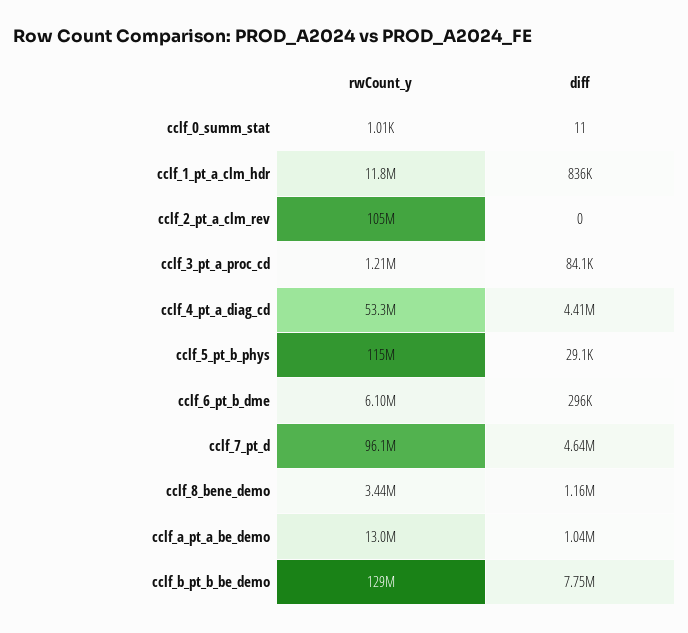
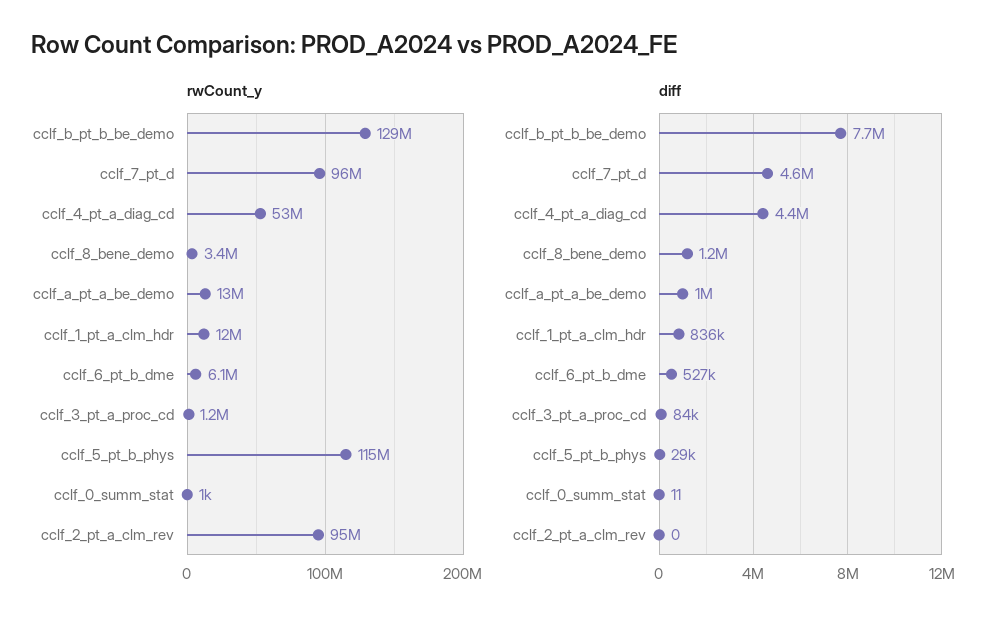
  {
    "rwCount_y": {
      "cclf_0_summ_stat": 1010,
      "cclf_1_pt_a_clm_hdr": 11800000,
-     "cclf_2_pt_a_clm_rev": 105000000,
+     "cclf_2_pt_a_clm_rev": 95000000,
      "cclf_3_pt_a_proc_cd": 1210000,
      "cclf_4_pt_a_diag_cd": 53300000,
      "cclf_5_pt_b_phys": 115000000,
      "cclf_6_pt_b_dme": 6100000,
      "cclf_7_pt_d": 96100000,
      "cclf_8_bene_demo": 3440000,
      "cclf_a_pt_a_be_demo": 13000000,
      "cclf_b_pt_b_be_demo": 129000000
    },
    "diff": {
      "cclf_0_summ_stat": 11,
      "cclf_1_pt_a_clm_hdr": 836000,
      "cclf_2_pt_a_clm_rev": 0,
      "cclf_3_pt_a_proc_cd": 84100,
      "cclf_4_pt_a_diag_cd": 4410000,
      "cclf_5_pt_b_phys": 29100,
-     "cclf_6_pt_b_dme": 296000,
+     "cclf_6_pt_b_dme": 527000,
      "cclf_7_pt_d": 4640000,
      "cclf_8_bene_demo": 1160000,
      "cclf_a_pt_a_be_demo": 1040000,
      "cclf_b_pt_b_be_demo": 7750000
    }
  }

